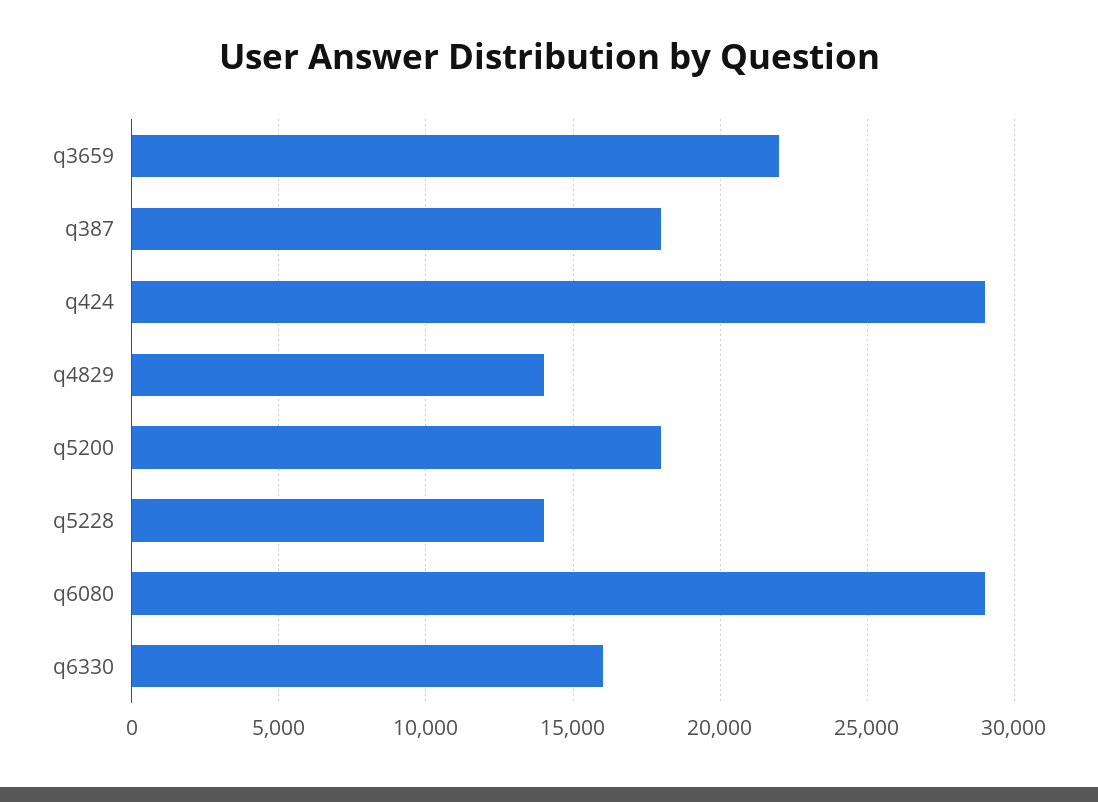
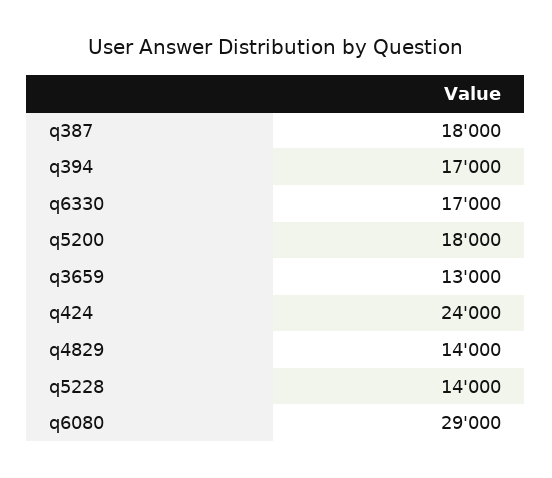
  {
-   "q3659": 22000,
+   "q3659": 13000,
    "q387": 18000,
-   "q424": 29000,
+   "q424": 24000,
    "q4829": 14000,
    "q5200": 18000,
    "q5228": 14000,
    "q6080": 29000,
-   "q6330": 16000
+   "q6330": 17000,
+   "q394": 17000
  }

